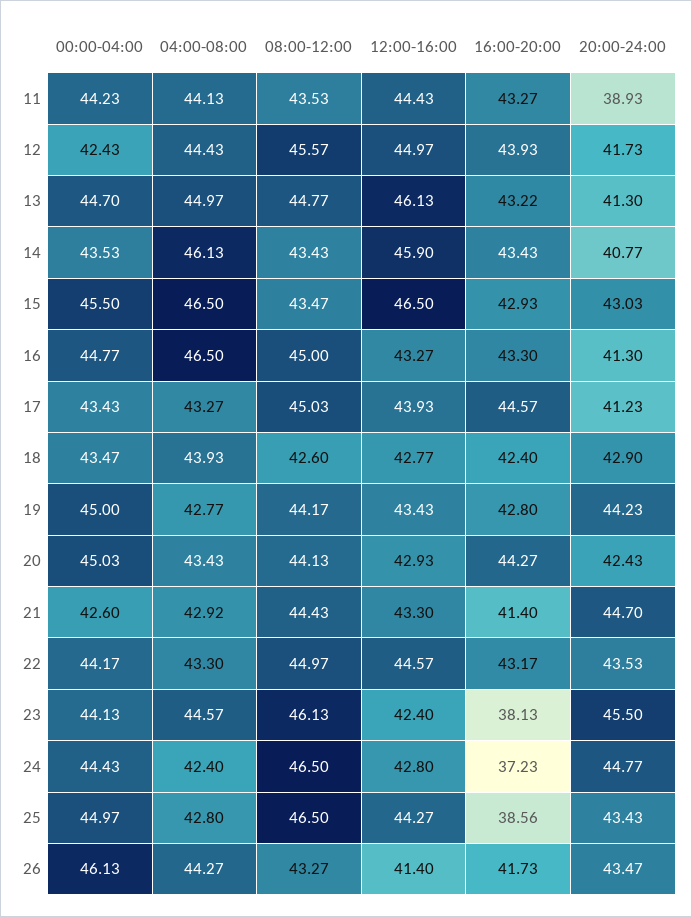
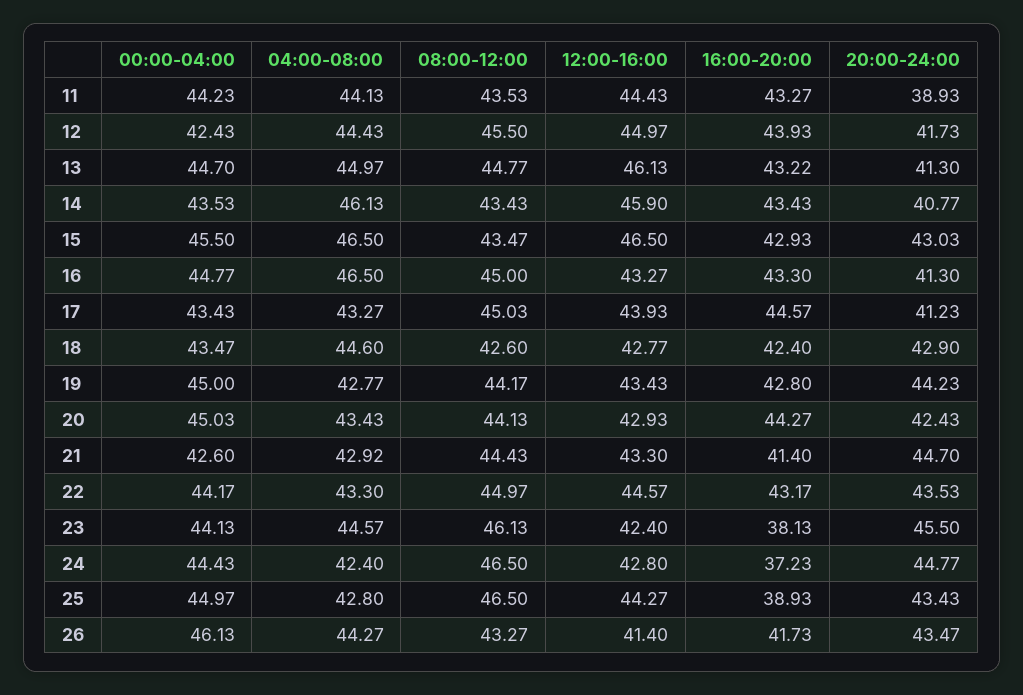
  {
    "00:00-04:00": {
      "11": 44.23,
      "12": 42.43,
      "13": 44.7,
      "14": 43.53,
      "15": 45.5,
      "16": 44.77,
      "17": 43.43,
      "18": 43.47,
      "19": 45,
      "20": 45.03,
      "21": 42.6,
      "22": 44.17,
      "23": 44.13,
      "24": 44.43,
      "25": 44.97,
      "26": 46.13
    },
    "04:00-08:00": {
      "11": 44.13,
      "12": 44.43,
      "13": 44.97,
      "14": 46.13,
      "15": 46.5,
      "16": 46.5,
      "17": 43.27,
-     "18": 43.93,
+     "18": 44.6,
      "19": 42.77,
      "20": 43.43,
      "21": 42.92,
      "22": 43.3,
      "23": 44.57,
      "24": 42.4,
      "25": 42.8,
      "26": 44.27
    },
    "08:00-12:00": {
      "11": 43.53,
-     "12": 45.57,
+     "12": 45.5,
      "13": 44.77,
      "14": 43.43,
      "15": 43.47,
      "16": 45,
      "17": 45.03,
      "18": 42.6,
      "19": 44.17,
      "20": 44.13,
      "21": 44.43,
      "22": 44.97,
      "23": 46.13,
      "24": 46.5,
      "25": 46.5,
      "26": 43.27
    },
    "12:00-16:00": {
      "11": 44.43,
      "12": 44.97,
      "13": 46.13,
      "14": 45.9,
      "15": 46.5,
      "16": 43.27,
      "17": 43.93,
      "18": 42.77,
      "19": 43.43,
      "20": 42.93,
      "21": 43.3,
      "22": 44.57,
      "23": 42.4,
      "24": 42.8,
      "25": 44.27,
      "26": 41.4
    },
    "16:00-20:00": {
      "11": 43.27,
      "12": 43.93,
      "13": 43.22,
      "14": 43.43,
      "15": 42.93,
      "16": 43.3,
      "17": 44.57,
      "18": 42.4,
      "19": 42.8,
      "20": 44.27,
      "21": 41.4,
      "22": 43.17,
      "23": 38.13,
      "24": 37.23,
-     "25": 38.56,
+     "25": 38.93,
      "26": 41.73
    },
    "20:00-24:00": {
      "11": 38.93,
      "12": 41.73,
      "13": 41.3,
      "14": 40.77,
      "15": 43.03,
      "16": 41.3,
      "17": 41.23,
      "18": 42.9,
      "19": 44.23,
      "20": 42.43,
      "21": 44.7,
      "22": 43.53,
      "23": 45.5,
      "24": 44.77,
      "25": 43.43,
      "26": 43.47
    }
  }

